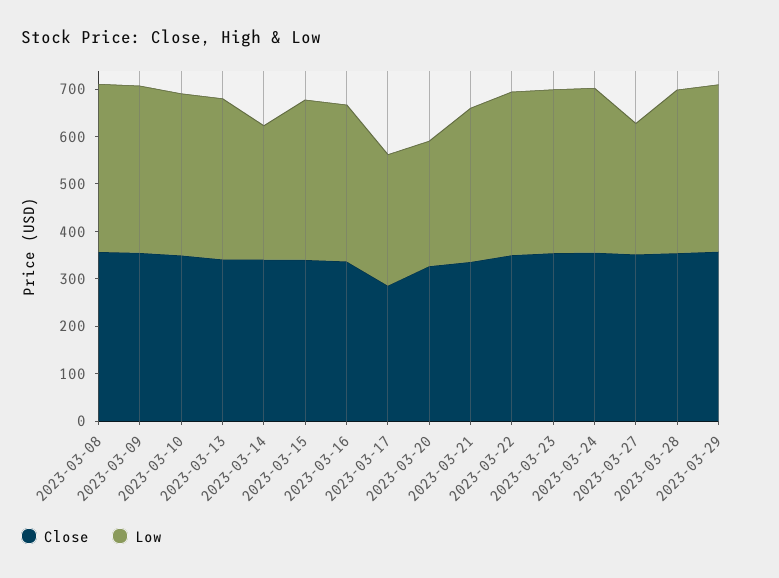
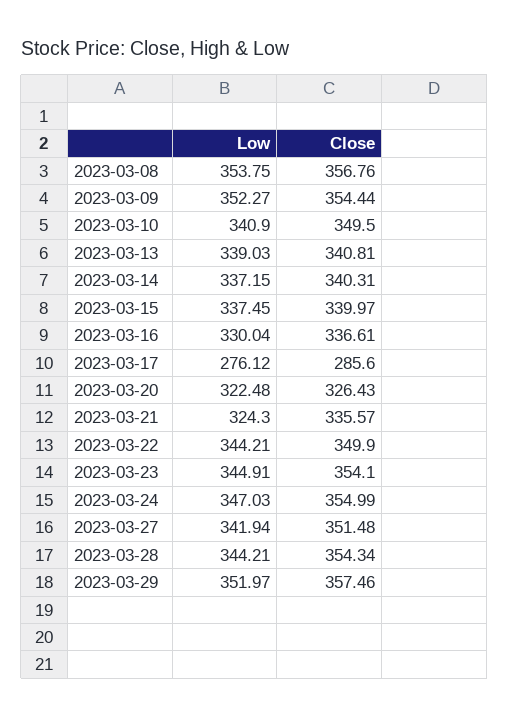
  {
    "Close": {
      "2023-03-08": 356.76,
      "2023-03-09": 354.44,
      "2023-03-10": 349.5,
      "2023-03-13": 340.81,
      "2023-03-14": 340.31,
      "2023-03-15": 339.97,
      "2023-03-16": 336.61,
      "2023-03-17": 285.6,
      "2023-03-20": 326.43,
      "2023-03-21": 335.57,
      "2023-03-22": 349.9,
      "2023-03-23": 354.1,
      "2023-03-24": 354.99,
      "2023-03-27": 351.48,
      "2023-03-28": 354.34,
      "2023-03-29": 357.46
    },
    "Low": {
      "2023-03-08": 353.75,
      "2023-03-09": 352.27,
      "2023-03-10": 340.9,
      "2023-03-13": 339.03,
-     "2023-03-14": 280,
+     "2023-03-14": 337.15,
      "2023-03-15": 337.45,
      "2023-03-16": 330.04,
      "2023-03-17": 276.12,
-     "2023-03-20": 260,
+     "2023-03-20": 322.48,
      "2023-03-21": 324.3,
      "2023-03-22": 344.21,
      "2023-03-23": 344.91,
      "2023-03-24": 347.03,
-     "2023-03-27": 280,
+     "2023-03-27": 341.94,
      "2023-03-28": 344.21,
      "2023-03-29": 351.97
    }
  }

